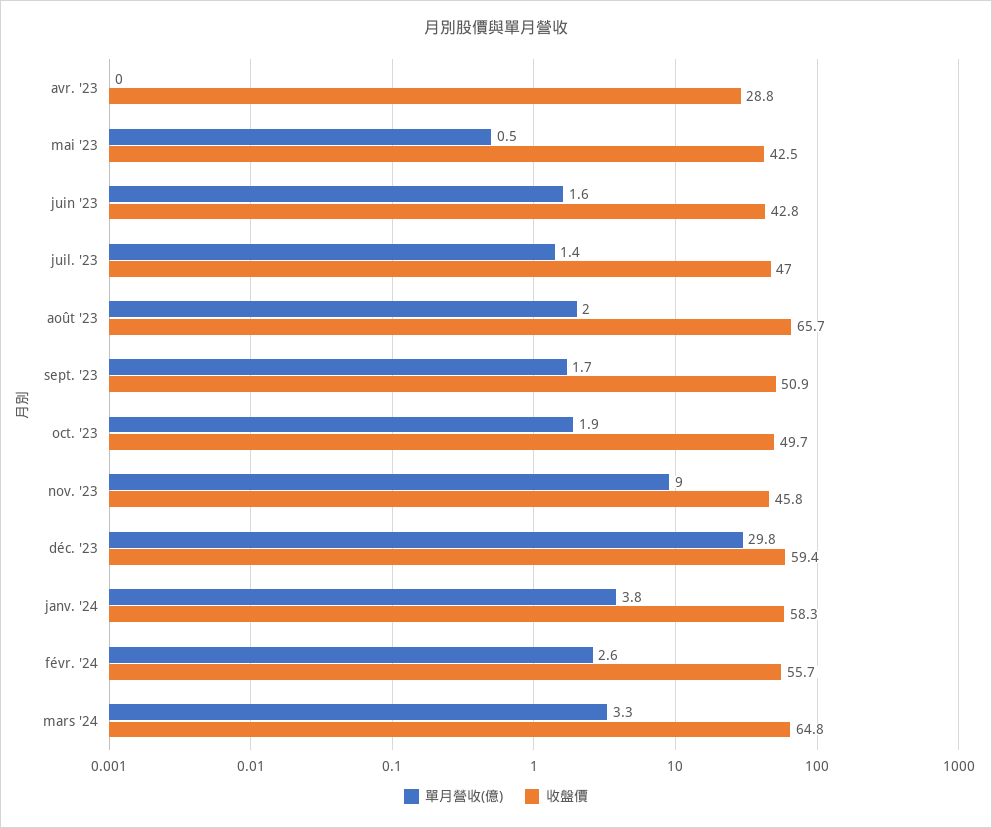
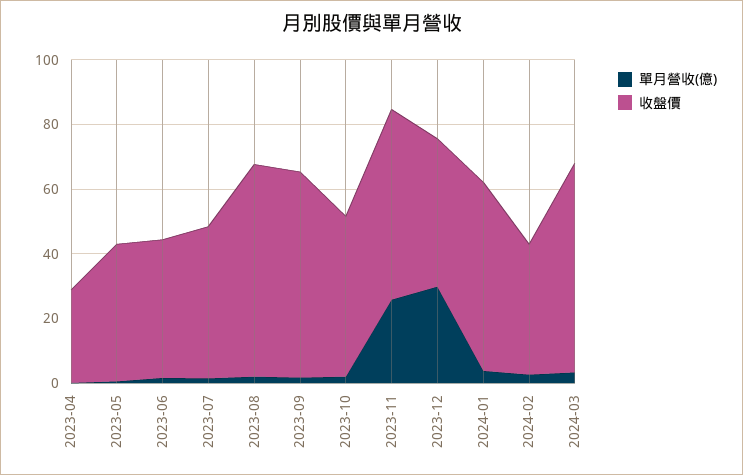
  {
    "單月營收(億)": {
      "avr. '23": 0,
      "mai '23": 0.5,
      "juin '23": 1.6,
      "juil. '23": 1.4,
      "août '23": 2,
      "sept. '23": 1.7,
      "oct. '23": 1.9,
-     "nov. '23": 9,
+     "nov. '23": 25,
      "déc. '23": 29.8,
      "janv. '24": 3.8,
      "févr. '24": 2.6,
      "mars '24": 3.3
    },
    "收盤價": {
      "avr. '23": 28.8,
      "mai '23": 42.5,
      "juin '23": 42.8,
      "juil. '23": 47,
      "août '23": 65.7,
-     "sept. '23": 50.9,
+     "sept. '23": 65,
      "oct. '23": 49.7,
-     "nov. '23": 45.8,
+     "nov. '23": 60,
-     "déc. '23": 59.4,
+     "déc. '23": 45,
      "janv. '24": 58.3,
-     "févr. '24": 55.7,
+     "févr. '24": 40,
      "mars '24": 64.8
    }
  }

